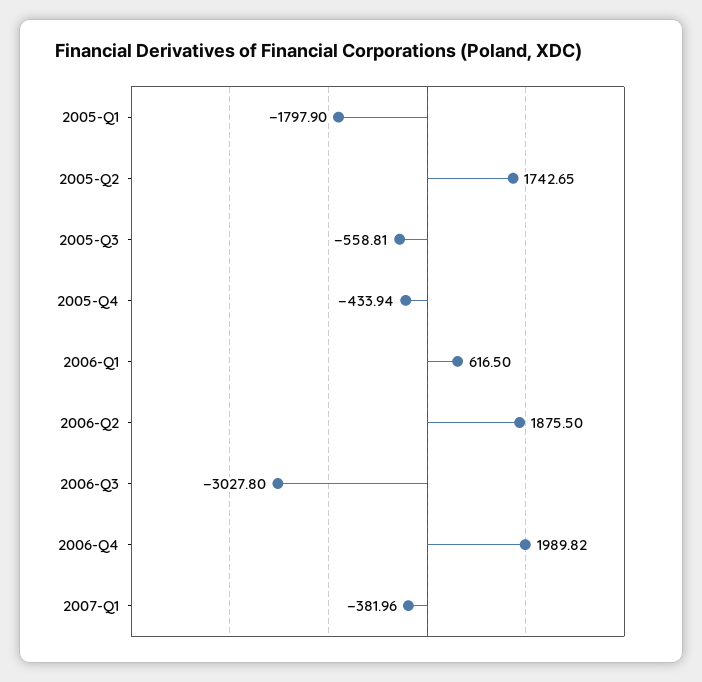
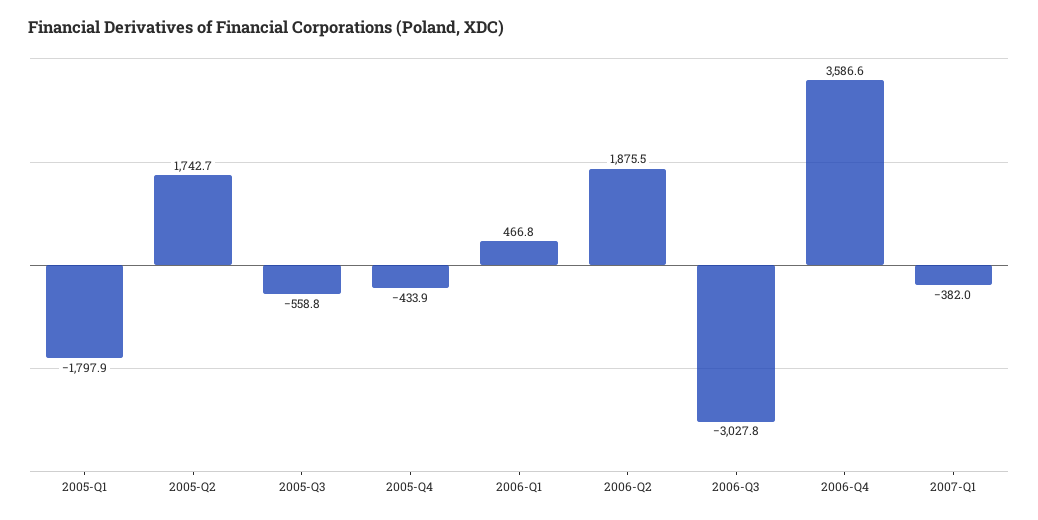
  {
    "2005-Q1": -1797.9,
    "2005-Q2": 1742.65,
    "2005-Q3": -558.81,
    "2005-Q4": -433.94,
-   "2006-Q1": 616.5,
+   "2006-Q1": 466.8,
    "2006-Q2": 1875.5,
    "2006-Q3": -3027.8,
-   "2006-Q4": 1989.82,
+   "2006-Q4": 3586.6,
    "2007-Q1": -381.96
  }

